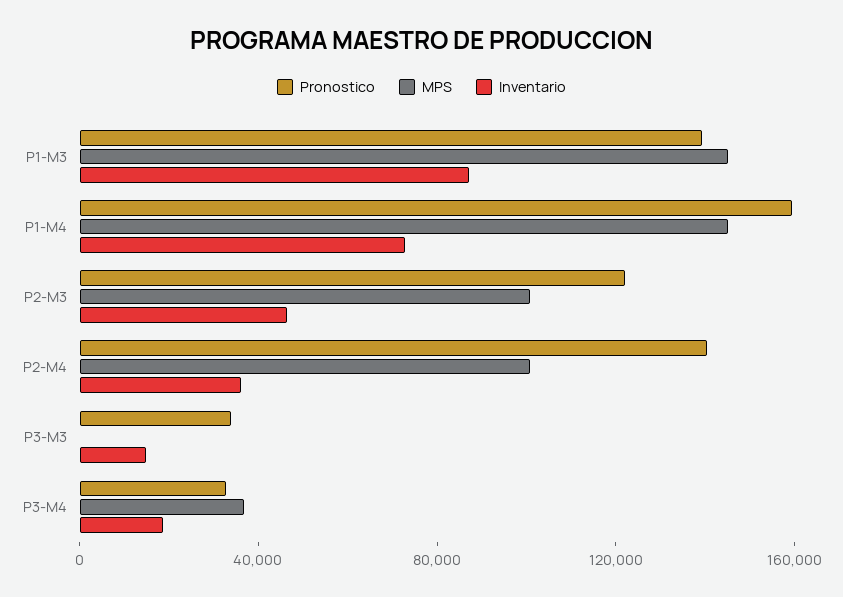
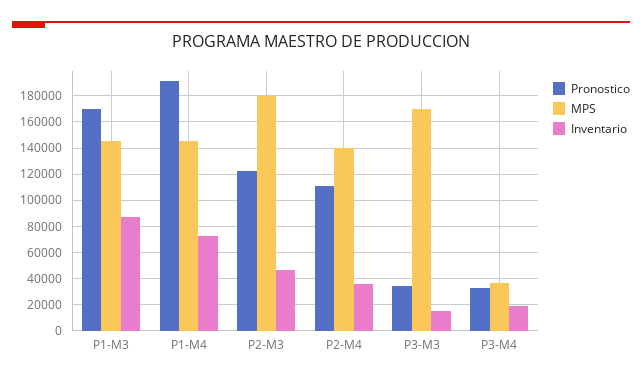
  {
    "Pronostico": {
-     "P1-M3": 140000,
+     "P1-M3": 170000,
-     "P1-M4": 160000,
+     "P1-M4": 190000,
      "P2-M3": 120000,
-     "P2-M4": 140000,
+     "P2-M4": 110000,
      "P3-M3": 35000,
      "P3-M4": 35000
    },
    "MPS": {
      "P1-M3": 145000,
      "P1-M4": 145000,
-     "P2-M3": 100000,
+     "P2-M3": 180000,
-     "P2-M4": 100000,
+     "P2-M4": 140000,
-     "P3-M3": 0,
+     "P3-M3": 170000,
      "P3-M4": 35000
    },
    "Inventario": {
      "P1-M3": 85000,
      "P1-M4": 75000,
      "P2-M3": 45000,
      "P2-M4": 35000,
      "P3-M3": 15000,
      "P3-M4": 20000
    }
  }

